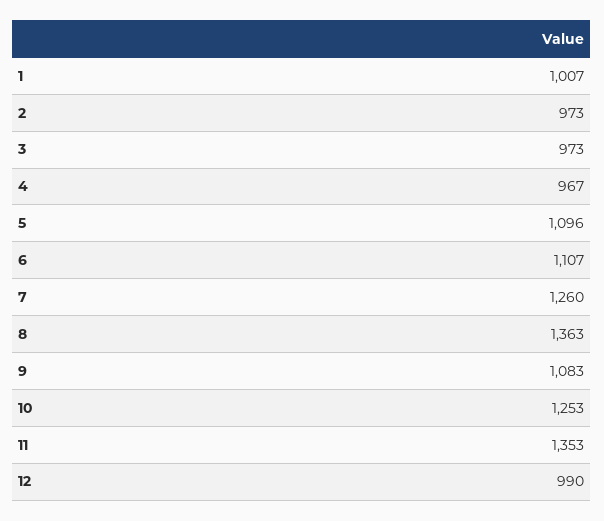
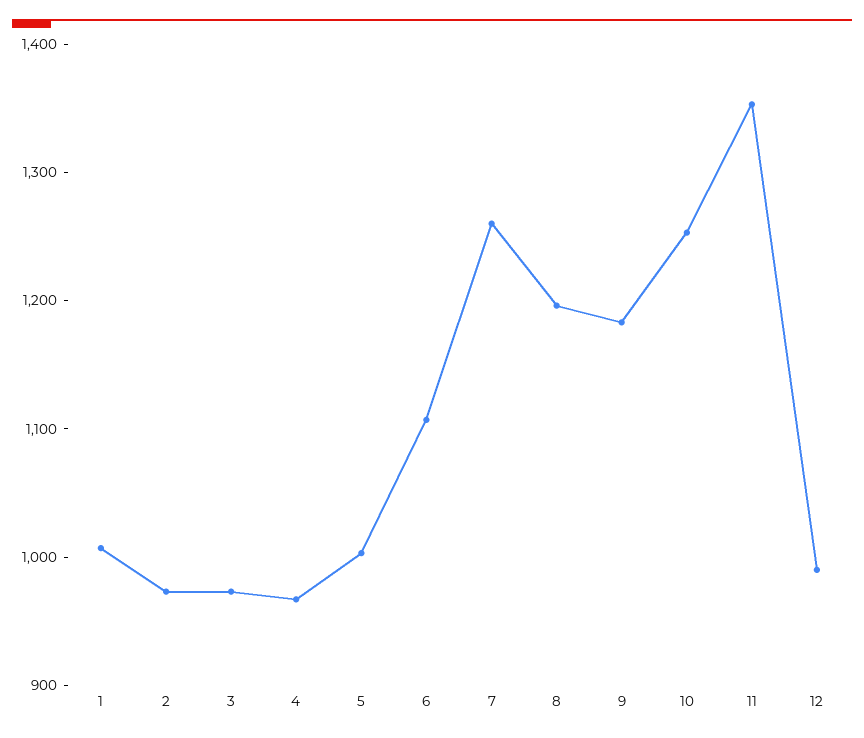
  {
    "1": 1007,
    "2": 973,
    "3": 973,
    "4": 967,
-   "5": 1096,
+   "5": 1000,
    "6": 1107,
    "7": 1260,
-   "8": 1363,
+   "8": 1200,
-   "9": 1083,
+   "9": 1180,
    "10": 1253,
    "11": 1353,
    "12": 990
  }

